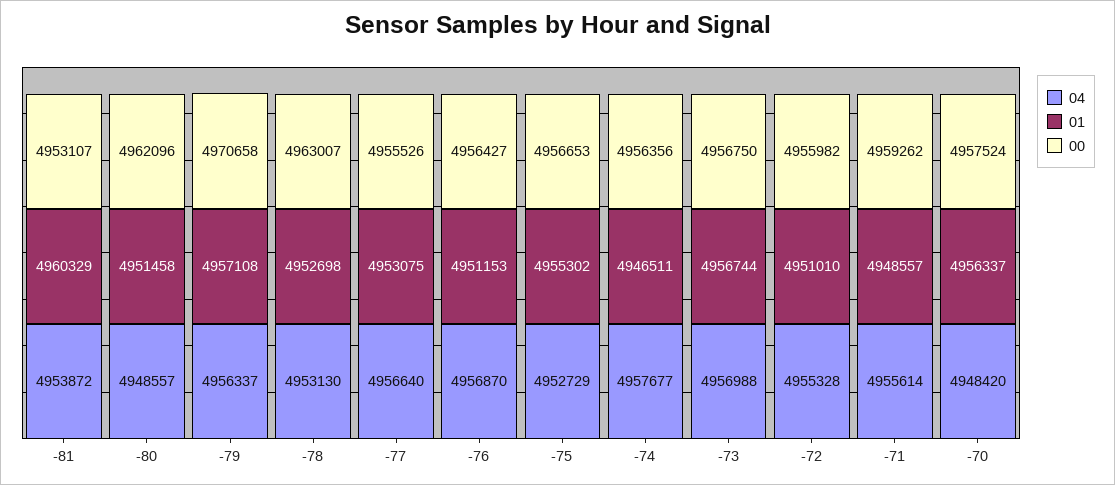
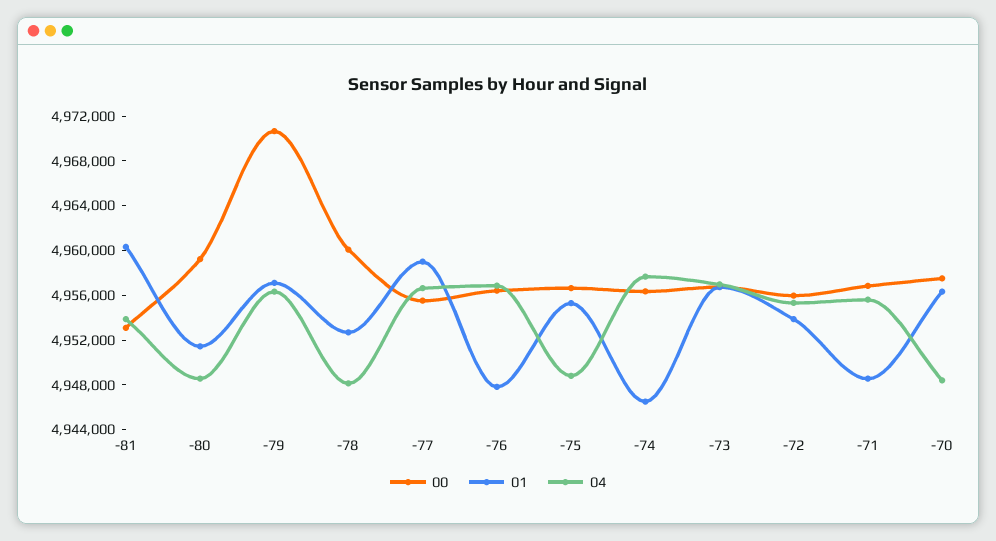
  {
    "04": {
      "-81": 4953872,
      "-80": 4948557,
      "-79": 4956337,
-     "-78": 4953130,
+     "-78": 4948000,
      "-77": 4956640,
      "-76": 4956870,
-     "-75": 4952729,
+     "-75": 4949000,
      "-74": 4957677,
      "-73": 4956988,
      "-72": 4955328,
      "-71": 4955614,
      "-70": 4948420
    },
    "01": {
      "-81": 4960329,
      "-80": 4951458,
      "-79": 4957108,
      "-78": 4952698,
-     "-77": 4953075,
+     "-77": 4959000,
-     "-76": 4951153,
+     "-76": 4948000,
      "-75": 4955302,
      "-74": 4946511,
      "-73": 4956744,
-     "-72": 4951010,
+     "-72": 4954000,
      "-71": 4948557,
      "-70": 4956337
    },
    "00": {
      "-81": 4953107,
-     "-80": 4962096,
+     "-80": 4959000,
      "-79": 4970658,
-     "-78": 4963007,
+     "-78": 4960000,
      "-77": 4955526,
      "-76": 4956427,
      "-75": 4956653,
      "-74": 4956356,
      "-73": 4956750,
      "-72": 4955982,
-     "-71": 4959262,
+     "-71": 4957000,
      "-70": 4957524
    }
  }

